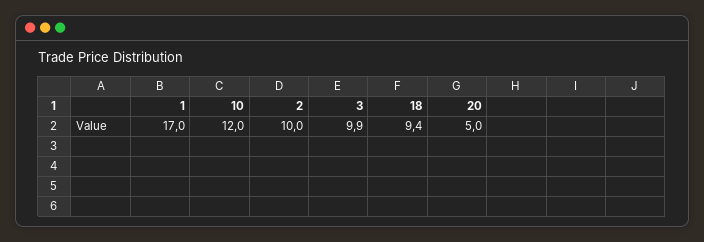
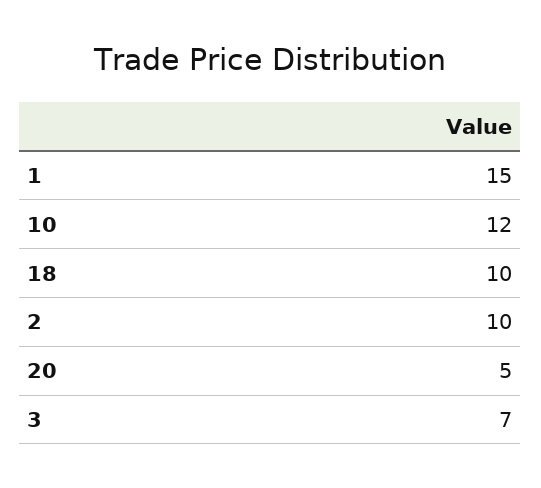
  {
-   "1": 17,
+   "1": 15,
    "10": 12,
    "2": 10,
-   "3": 9.9,
+   "3": 7,
-   "18": 9.4,
+   "18": 10,
    "20": 5
  }

